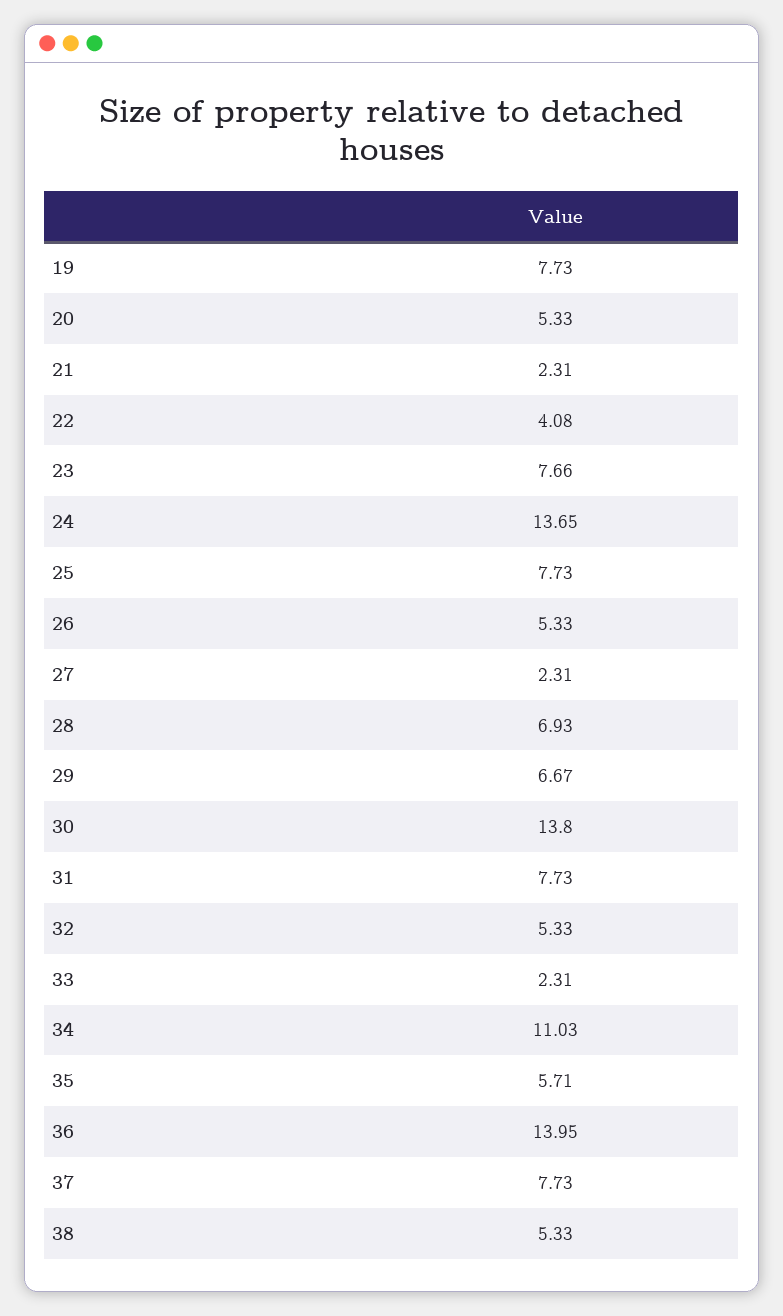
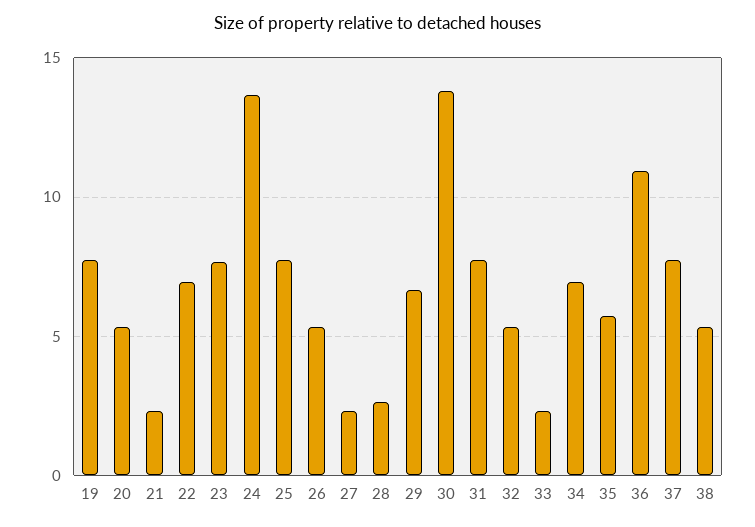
  {
    "19": 7.73,
    "20": 5.33,
    "21": 2.31,
-   "22": 4.08,
+   "22": 7,
    "23": 7.66,
    "24": 13.65,
    "25": 7.73,
    "26": 5.33,
    "27": 2.31,
-   "28": 6.93,
+   "28": 2.5,
    "29": 6.67,
    "30": 13.8,
    "31": 7.73,
    "32": 5.33,
    "33": 2.31,
-   "34": 11.03,
+   "34": 7,
    "35": 5.71,
-   "36": 13.95,
+   "36": 11,
    "37": 7.73,
    "38": 5.33
  }

